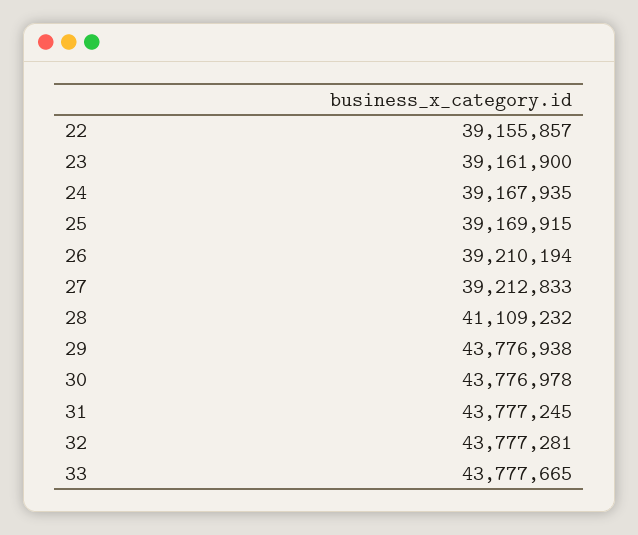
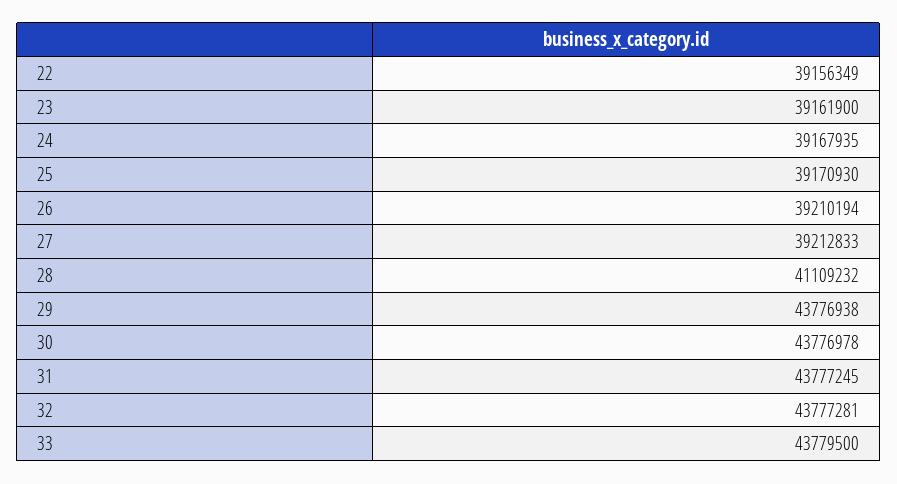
  {
-   "22": 39155857,
+   "22": 39156349,
    "23": 39161900,
    "24": 39167935,
-   "25": 39169915,
+   "25": 39170930,
    "26": 39210194,
    "27": 39212833,
    "28": 41109232,
    "29": 43776938,
    "30": 43776978,
    "31": 43777245,
    "32": 43777281,
-   "33": 43777665
+   "33": 43779500
  }

